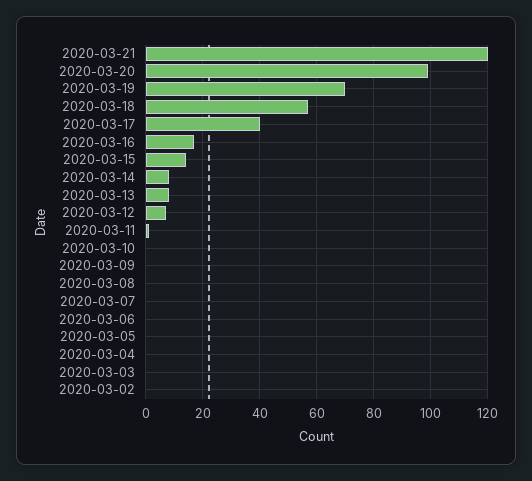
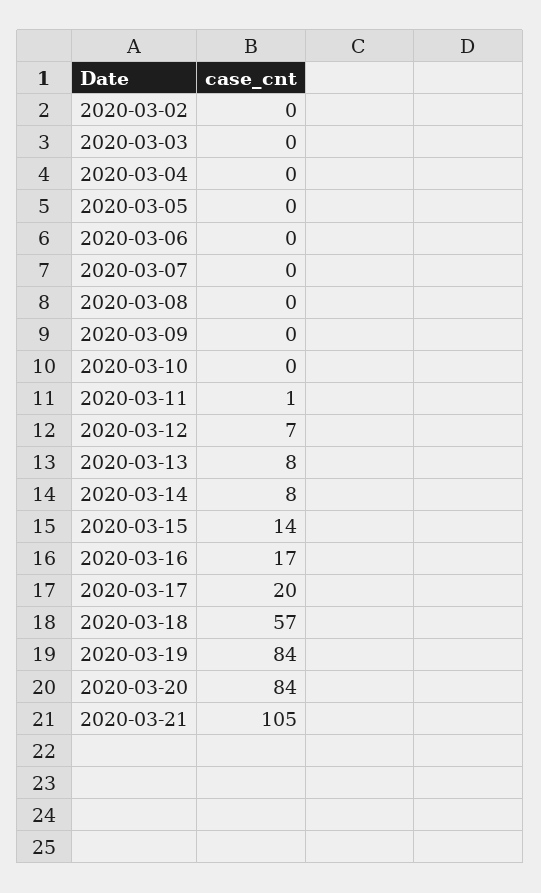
  {
-   "2020-03-21": 120,
+   "2020-03-21": 105,
-   "2020-03-20": 100,
+   "2020-03-20": 84,
-   "2020-03-19": 70,
+   "2020-03-19": 84,
    "2020-03-18": 57,
-   "2020-03-17": 40,
+   "2020-03-17": 20,
    "2020-03-16": 17,
    "2020-03-15": 14,
    "2020-03-14": 8,
    "2020-03-13": 8,
    "2020-03-12": 7,
    "2020-03-11": 1,
    "2020-03-10": 0,
    "2020-03-09": 0,
    "2020-03-08": 0,
    "2020-03-07": 0,
    "2020-03-06": 0,
    "2020-03-05": 0,
    "2020-03-04": 0,
    "2020-03-03": 0,
    "2020-03-02": 0
  }

